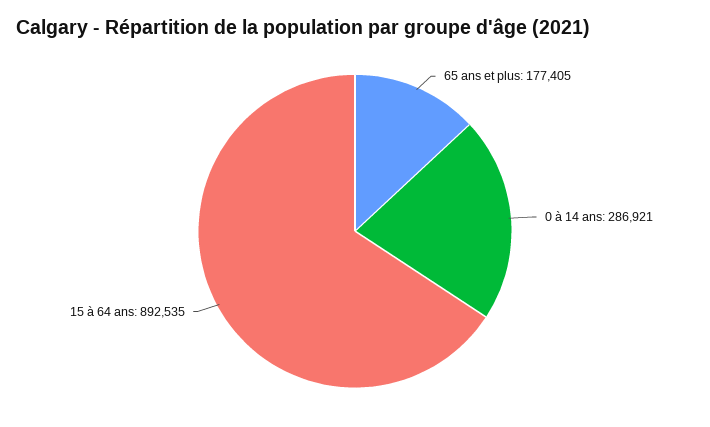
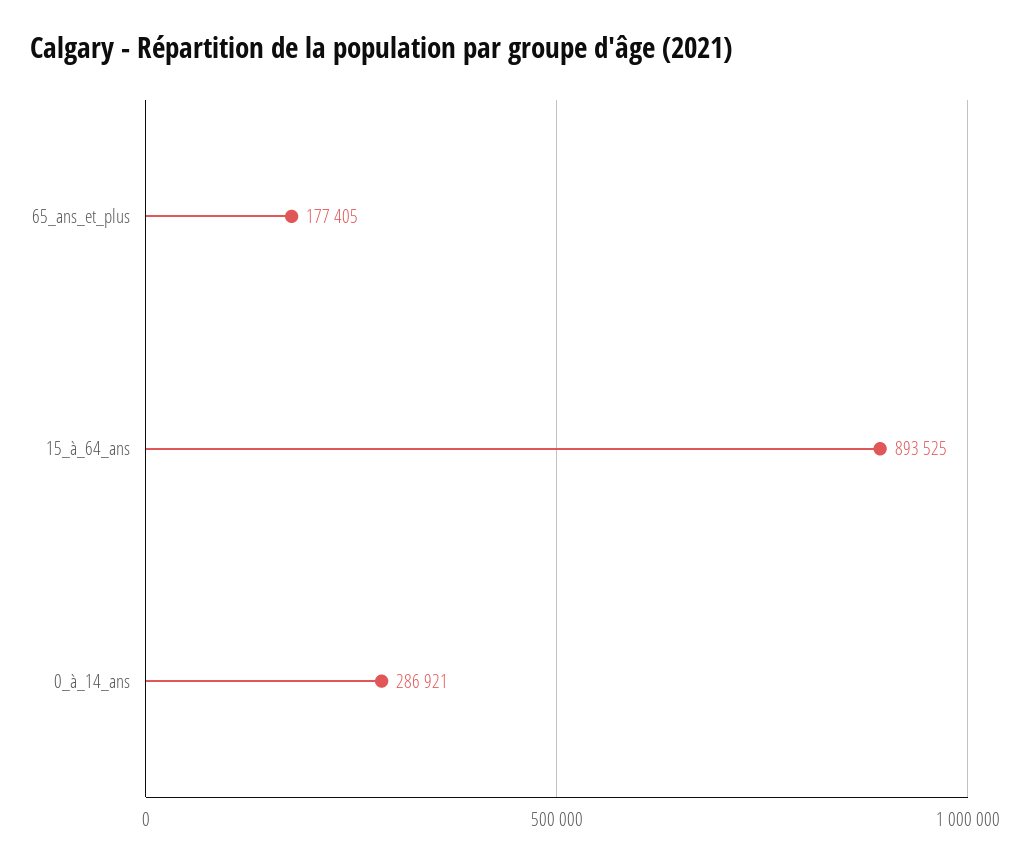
  {
    "65 ans et plus": 177405,
    "0 à 14 ans": 286921,
-   "15 à 64 ans": 892535
+   "15 à 64 ans": 893525
  }

